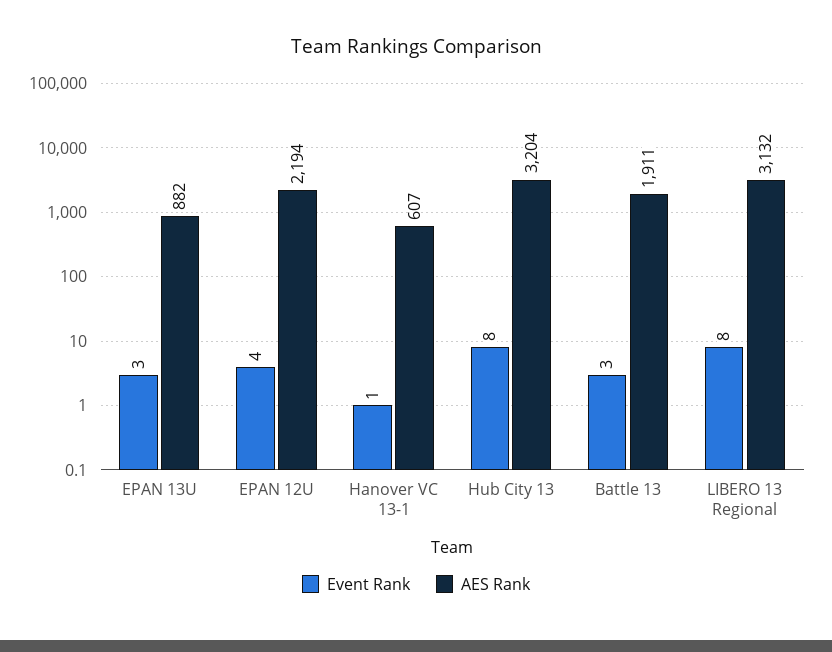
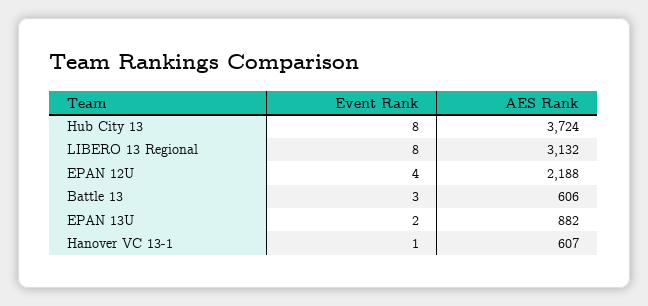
  {
    "Event Rank": {
-     "EPAN 13U": 3,
+     "EPAN 13U": 2,
      "EPAN 12U": 4,
      "Hanover VC 13-1": 1,
      "Hub City 13": 8,
      "Battle 13": 3,
      "LIBERO 13 Regional": 8
    },
    "AES Rank": {
      "EPAN 13U": 882,
-     "EPAN 12U": 2194,
+     "EPAN 12U": 2188,
      "Hanover VC 13-1": 607,
-     "Hub City 13": 3204,
+     "Hub City 13": 3724,
-     "Battle 13": 1911,
+     "Battle 13": 606,
      "LIBERO 13 Regional": 3132
    }
  }

